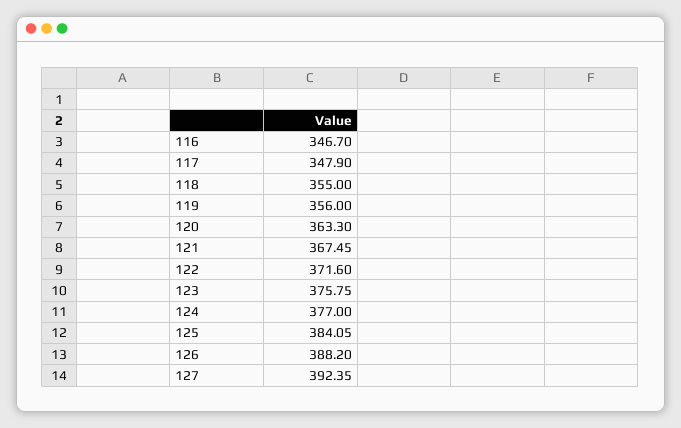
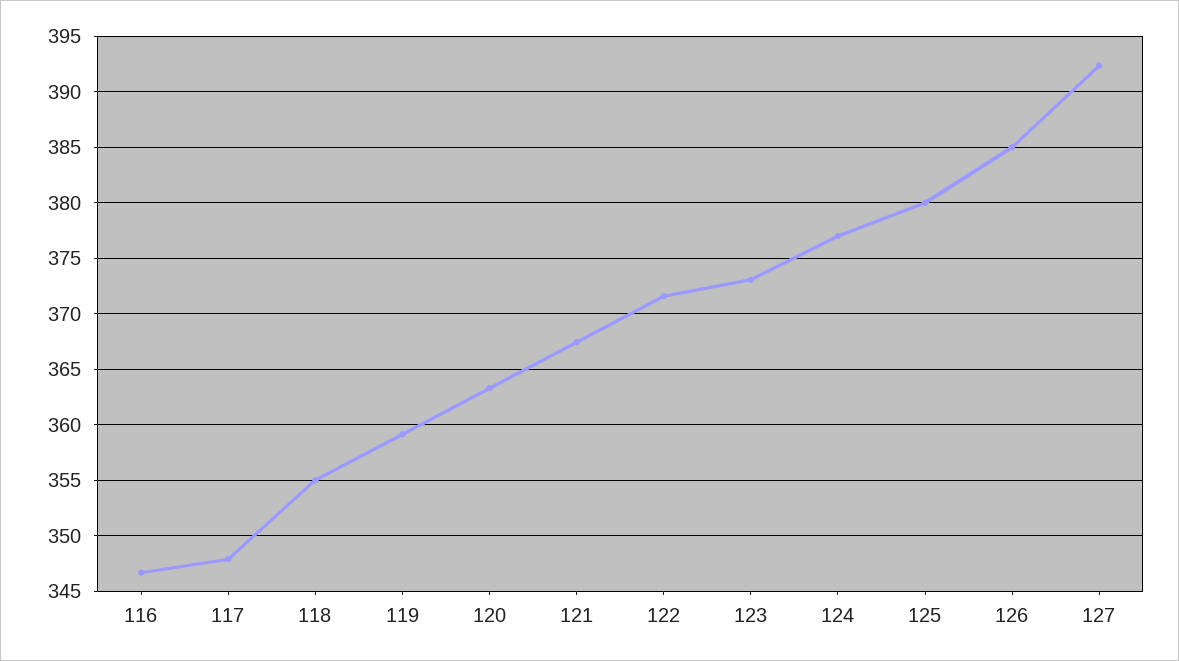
  {
    "116": 346.7,
    "117": 347.9,
    "118": 355,
-   "119": 356,
+   "119": 359,
    "120": 363.3,
    "121": 367.45,
    "122": 371.6,
-   "123": 375.75,
+   "123": 373,
    "124": 377,
-   "125": 384.05,
+   "125": 380,
-   "126": 388.2,
+   "126": 385,
    "127": 392.35
  }

